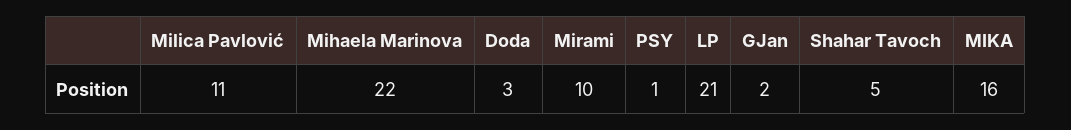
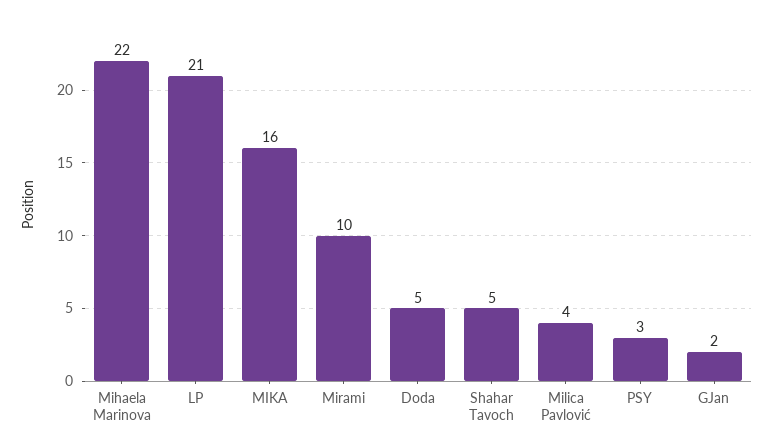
  {
-   "Milica Pavlović": 11,
+   "Milica Pavlović": 4,
    "Mihaela Marinova": 22,
-   "Doda": 3,
+   "Doda": 5,
    "Mirami": 10,
-   "PSY": 1,
+   "PSY": 3,
    "LP": 21,
    "GJan": 2,
    "Shahar Tavoch": 5,
    "MIKA": 16
  }

